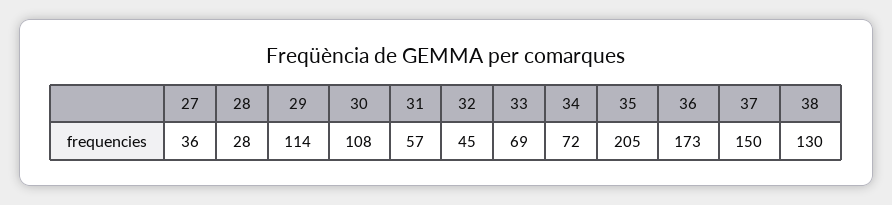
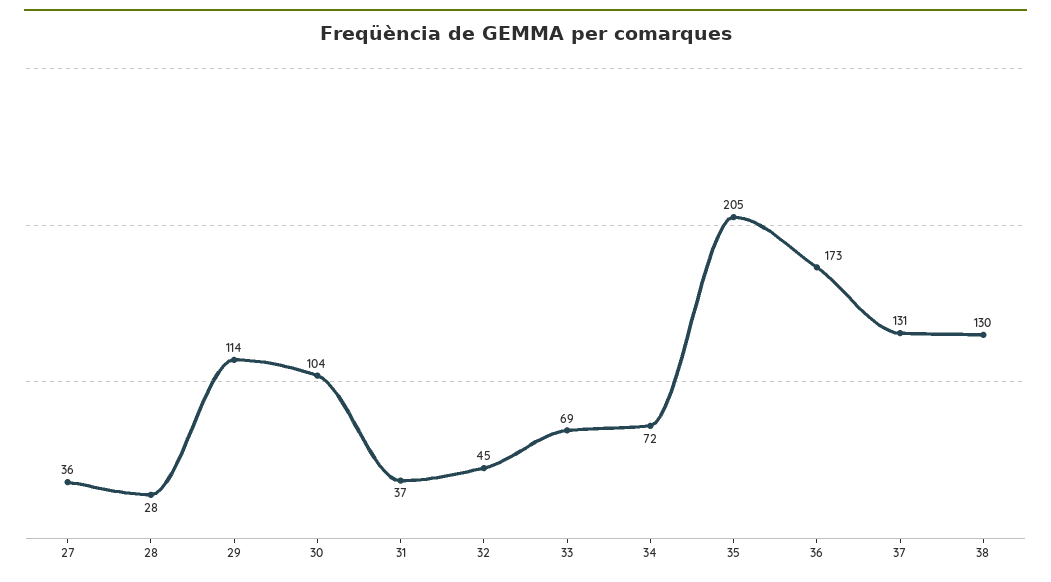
  {
    "27": 36,
    "28": 28,
    "29": 114,
-   "30": 108,
+   "30": 104,
-   "31": 57,
+   "31": 37,
    "32": 45,
    "33": 69,
    "34": 72,
    "35": 205,
    "36": 173,
-   "37": 150,
+   "37": 131,
    "38": 130
  }

